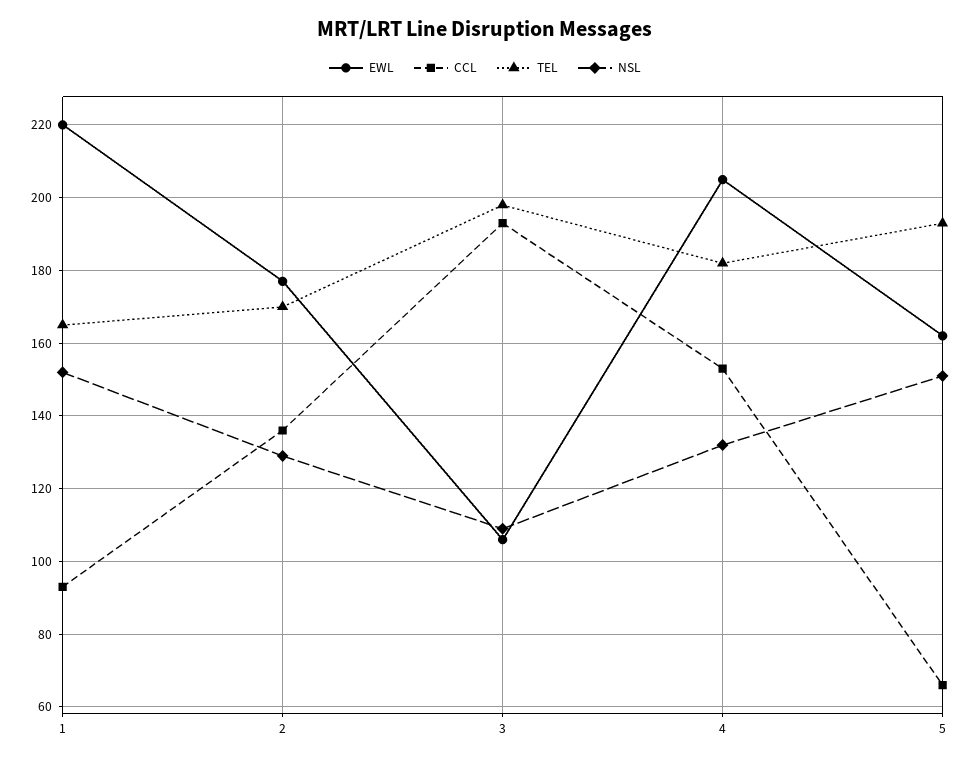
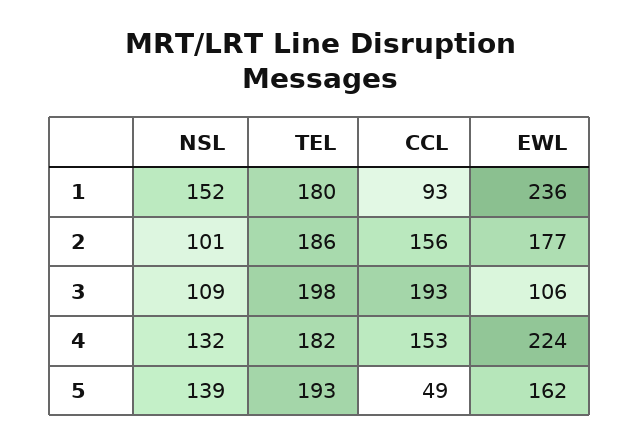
  {
    "EWL": {
-     "1": 220,
+     "1": 236,
      "2": 177,
      "3": 106,
-     "4": 205,
+     "4": 224,
      "5": 162
    },
    "CCL": {
      "1": 93,
-     "2": 135,
+     "2": 156,
      "3": 193,
      "4": 153,
-     "5": 65
+     "5": 49
    },
    "TEL": {
-     "1": 165,
+     "1": 180,
-     "2": 170,
+     "2": 186,
      "3": 198,
      "4": 182,
      "5": 193
    },
    "NSL": {
      "1": 152,
-     "2": 130,
+     "2": 101,
      "3": 109,
      "4": 132,
-     "5": 150
+     "5": 139
    }
  }

